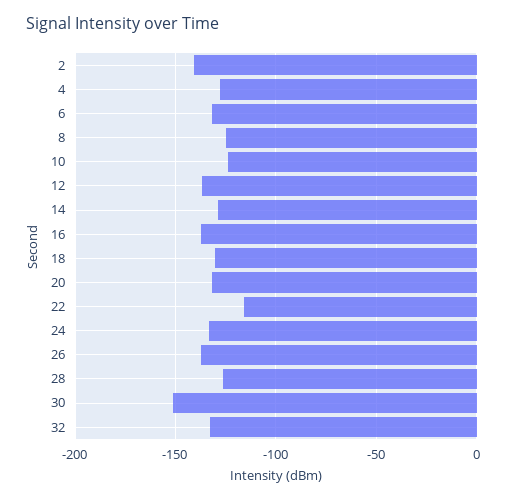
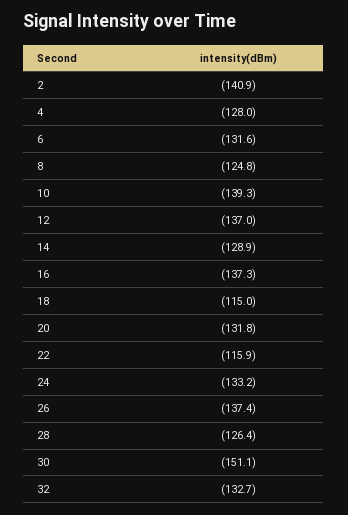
  {
    "2": -140.9,
    "4": -128,
    "6": -131.6,
    "8": -124.8,
-   "10": -125,
+   "10": -139.3,
    "12": -137,
    "14": -128.9,
    "16": -137.3,
-   "18": -130,
+   "18": -115,
    "20": -131.8,
    "22": -115.9,
    "24": -133.2,
    "26": -137.4,
    "28": -126.4,
    "30": -151.1,
    "32": -132.7
  }

